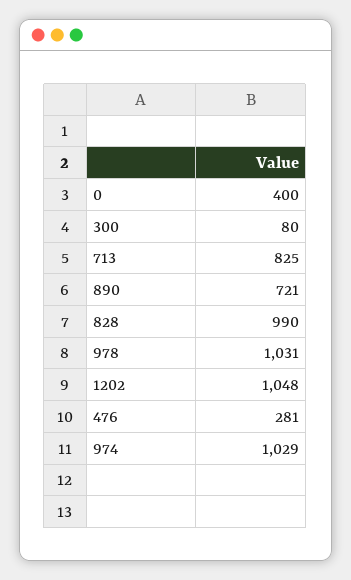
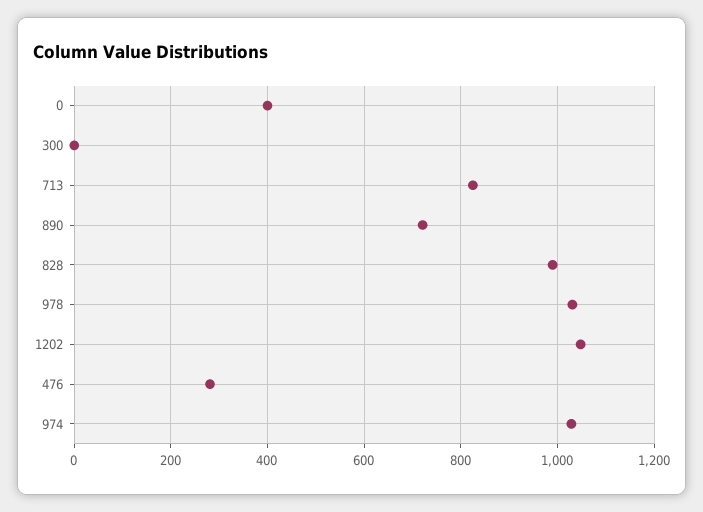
  {
    "0": 400,
-   "300": 80,
+   "300": 0,
    "713": 825,
    "890": 721,
    "828": 990,
    "978": 1031,
    "1202": 1048,
    "476": 281,
    "974": 1029
  }

